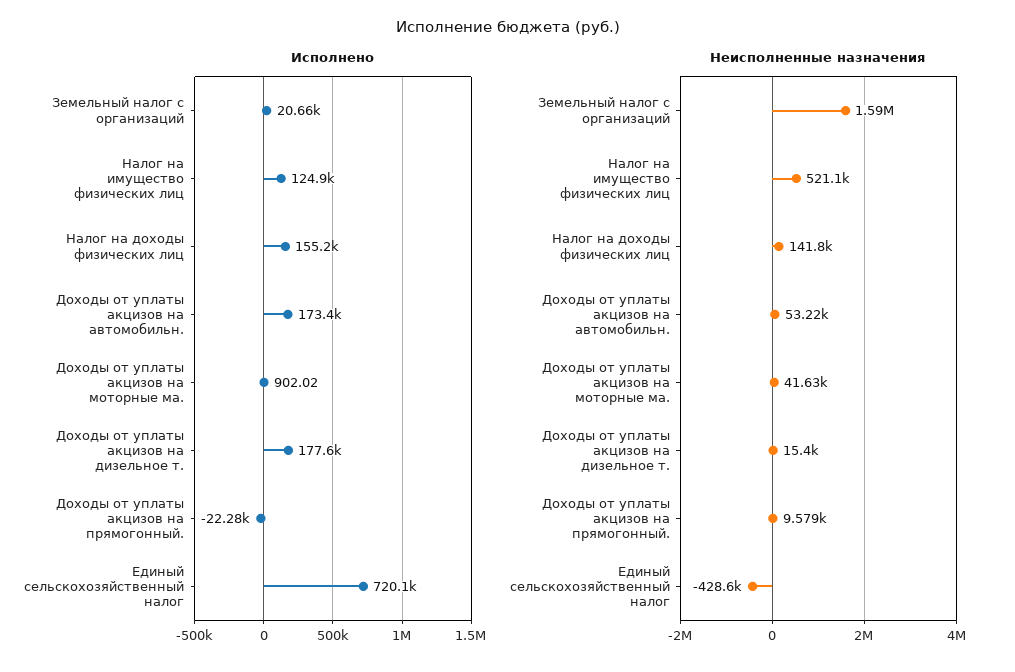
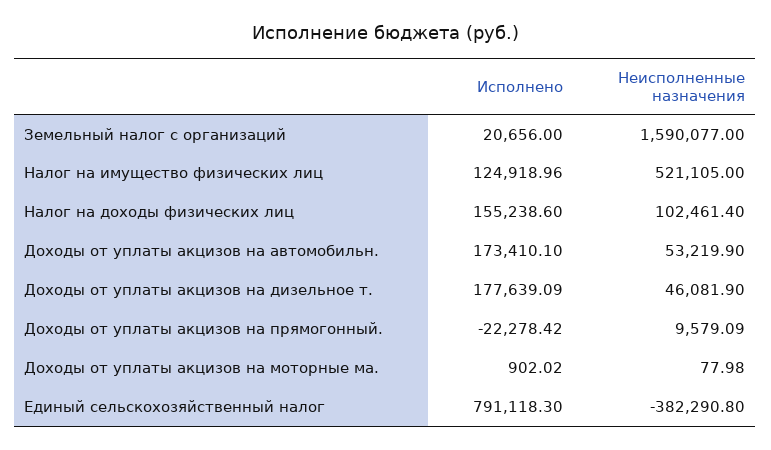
  {
    "Исполнено": {
      "Земельный налог с организаций": 20656,
      "Налог на имущество физических лиц": 124918.96,
      "Налог на доходы физических лиц": 155238.6,
      "Доходы от уплаты акцизов на автомобильн.": 173410.1,
      "Доходы от уплаты акцизов на моторные ма.": 902.02,
      "Доходы от уплаты акцизов на дизельное т.": 177639.09,
      "Доходы от уплаты акцизов на прямогонный.": -22278.42,
-     "Единый сельскохозяйственный налог": 720100
+     "Единый сельскохозяйственный налог": 791118.3
    },
    "Неисполненные назначения": {
      "Земельный налог с организаций": 1590077,
      "Налог на имущество физических лиц": 521105,
-     "Налог на доходы физических лиц": 141800,
+     "Налог на доходы физических лиц": 102461.4,
      "Доходы от уплаты акцизов на автомобильн.": 53219.9,
-     "Доходы от уплаты акцизов на моторные ма.": 41630,
+     "Доходы от уплаты акцизов на моторные ма.": 77.98,
-     "Доходы от уплаты акцизов на дизельное т.": 15400,
+     "Доходы от уплаты акцизов на дизельное т.": 46081.9,
      "Доходы от уплаты акцизов на прямогонный.": 9579.09,
-     "Единый сельскохозяйственный налог": -428600
+     "Единый сельскохозяйственный налог": -382290.8
    }
  }

